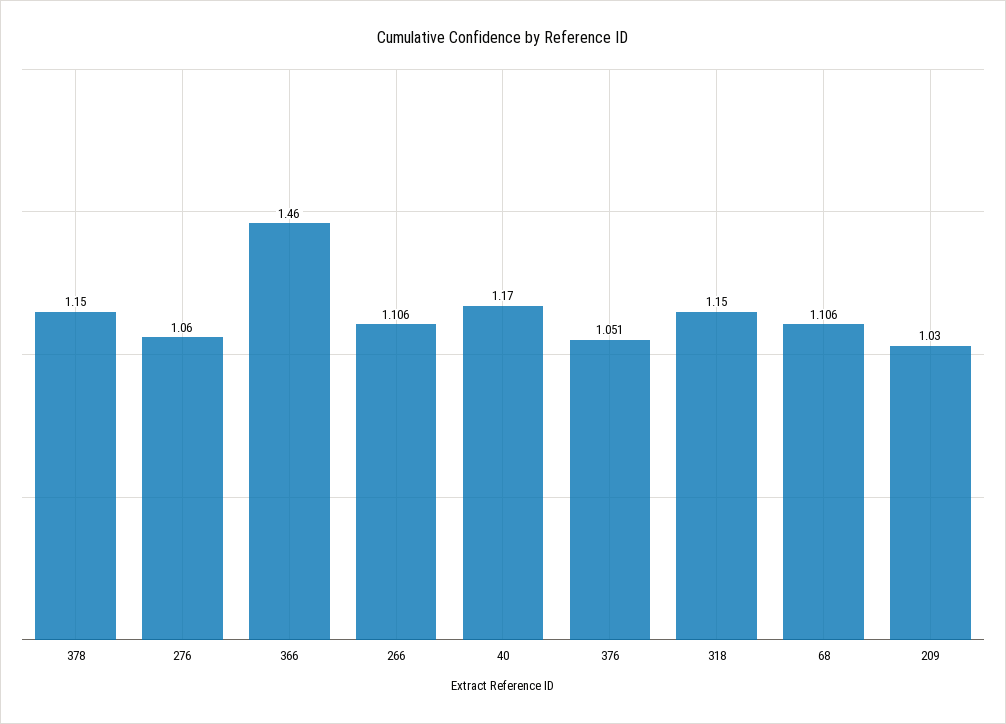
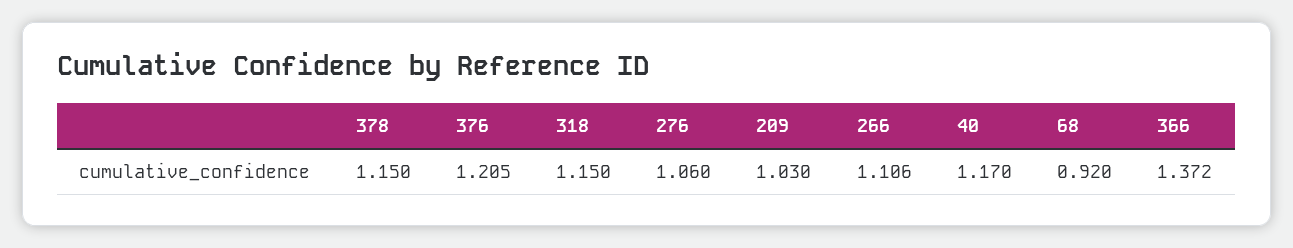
  {
    "378": 1.15,
    "276": 1.06,
-   "366": 1.46,
+   "366": 1.372,
    "266": 1.106,
    "40": 1.17,
-   "376": 1.051,
+   "376": 1.205,
    "318": 1.15,
-   "68": 1.106,
+   "68": 0.92,
    "209": 1.03
  }

